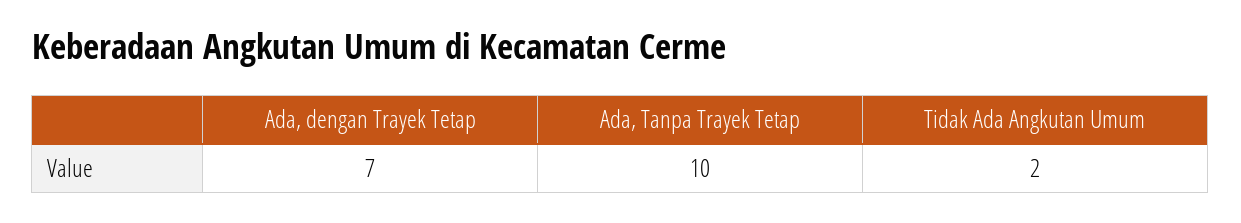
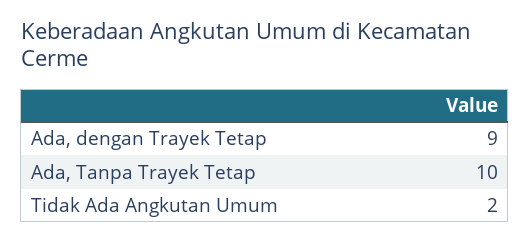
  {
-   "Ada, dengan Trayek Tetap": 7,
+   "Ada, dengan Trayek Tetap": 9,
    "Ada, Tanpa Trayek Tetap": 10,
    "Tidak Ada Angkutan Umum": 2
  }

